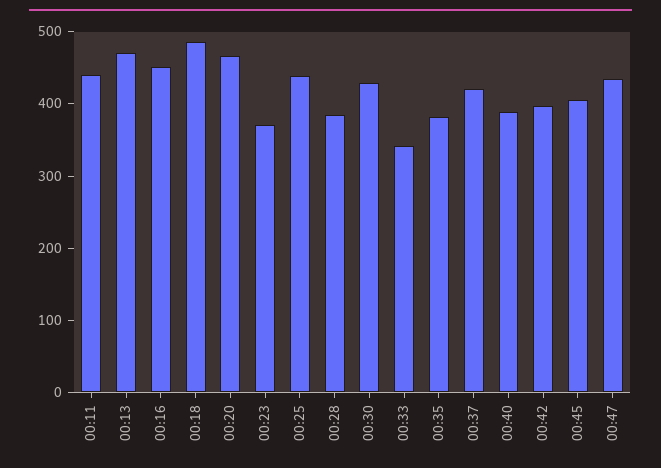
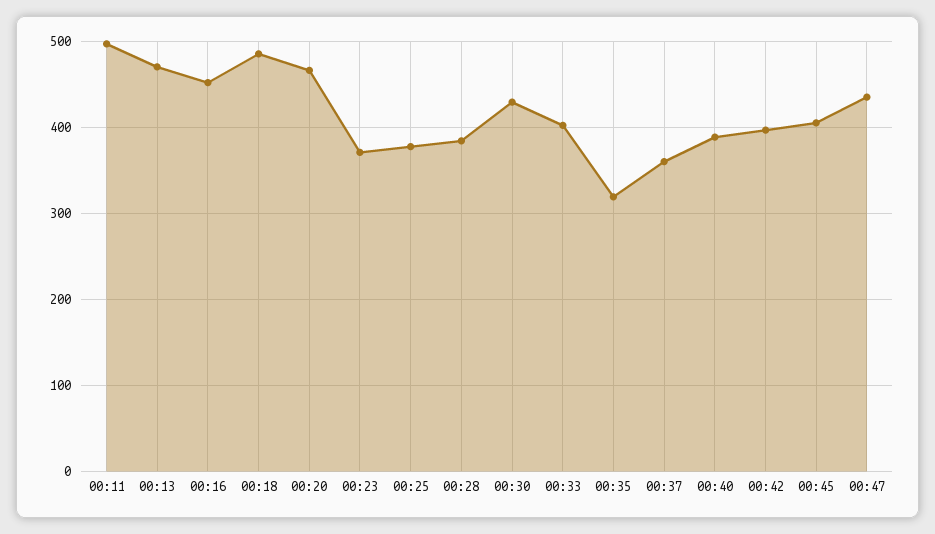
  {
-   "00:11": 440,
+   "00:11": 500,
    "00:13": 470,
    "00:16": 450,
    "00:18": 490,
    "00:20": 470,
    "00:23": 370,
-   "00:25": 440,
+   "00:25": 380,
    "00:28": 380,
    "00:30": 430,
-   "00:33": 340,
+   "00:33": 400,
-   "00:35": 380,
+   "00:35": 320,
-   "00:37": 420,
+   "00:37": 360,
    "00:40": 390,
    "00:42": 400,
    "00:45": 410,
    "00:47": 440
  }

